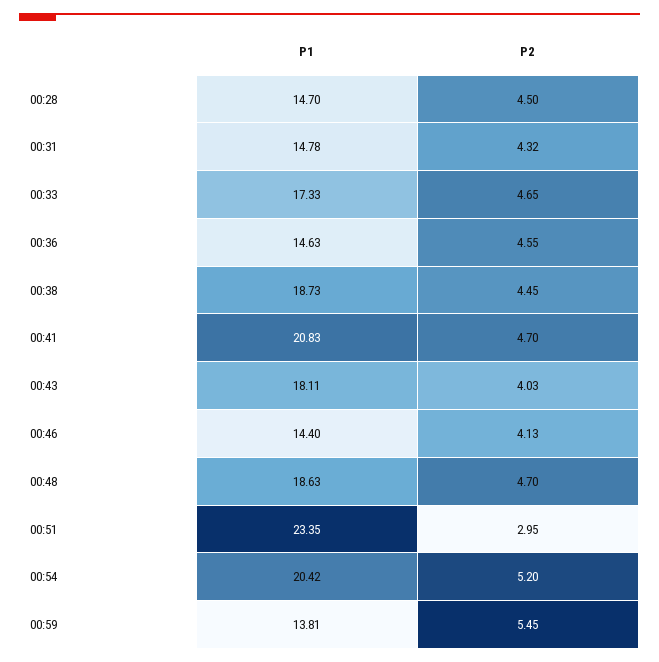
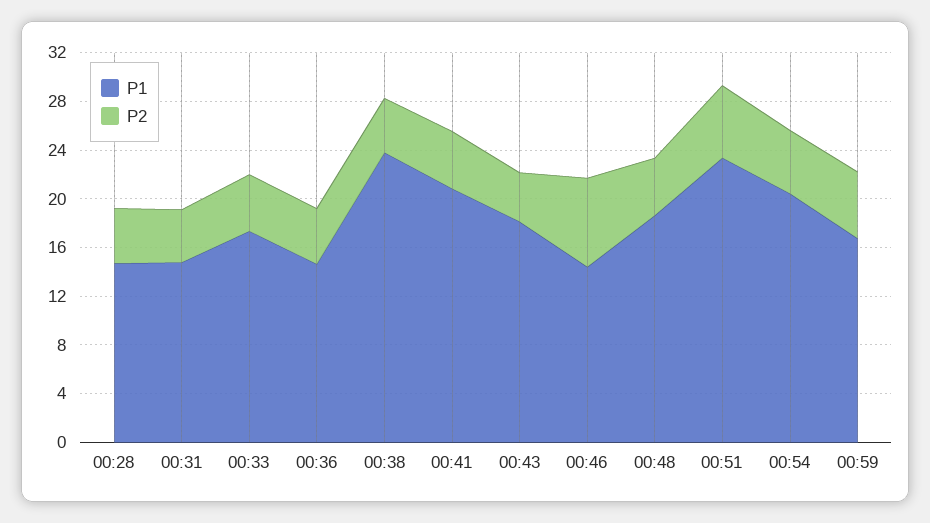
  {
    "P1": {
      "00:28": 14.7,
      "00:31": 14.78,
      "00:33": 17.33,
      "00:36": 14.63,
-     "00:38": 18.73,
+     "00:38": 24,
      "00:41": 20.83,
      "00:43": 18.11,
      "00:46": 14.4,
      "00:48": 18.63,
      "00:51": 23.35,
      "00:54": 20.42,
-     "00:59": 13.81
+     "00:59": 17
    },
    "P2": {
      "00:28": 4.5,
      "00:31": 4.32,
      "00:33": 4.65,
      "00:36": 4.55,
      "00:38": 4.45,
      "00:41": 4.7,
      "00:43": 4.03,
-     "00:46": 4.13,
+     "00:46": 7,
      "00:48": 4.7,
-     "00:51": 2.95,
+     "00:51": 6,
      "00:54": 5.2,
      "00:59": 5.45
    }
  }

